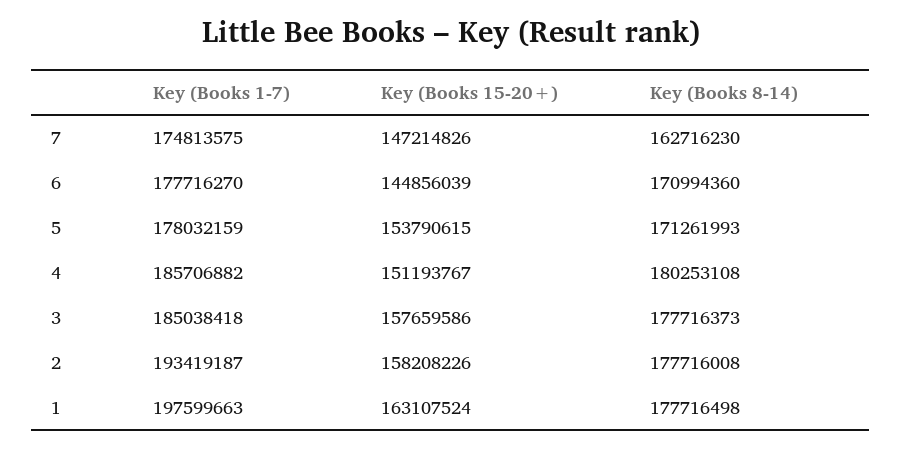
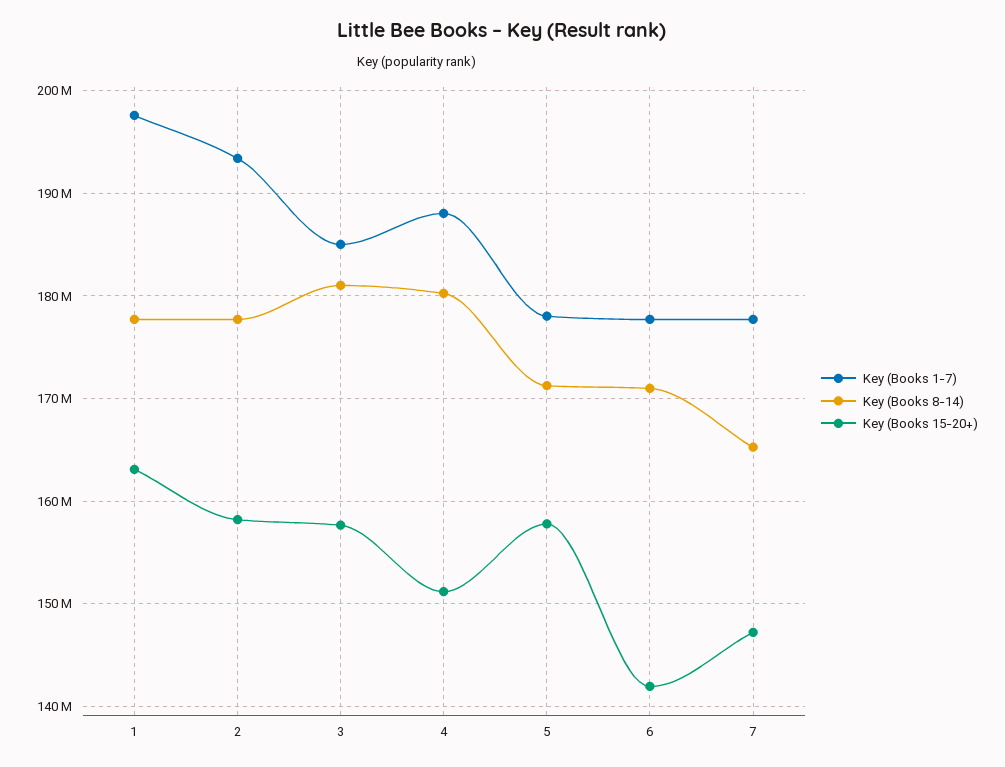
  {
    "Key (Books 1-7)": {
-     "7": 174813575,
+     "7": 178000000,
      "6": 177716270,
      "5": 178032159,
-     "4": 185706882,
+     "4": 188000000,
      "3": 185038418,
      "2": 193419187,
      "1": 197599663
    },
    "Key (Books 15-20+)": {
      "7": 147214826,
-     "6": 144856039,
+     "6": 142000000,
-     "5": 153790615,
+     "5": 158000000,
      "4": 151193767,
      "3": 157659586,
      "2": 158208226,
      "1": 163107524
    },
    "Key (Books 8-14)": {
-     "7": 162716230,
+     "7": 165000000,
      "6": 170994360,
      "5": 171261993,
      "4": 180253108,
-     "3": 177716373,
+     "3": 181000000,
      "2": 177716008,
      "1": 177716498
    }
  }

